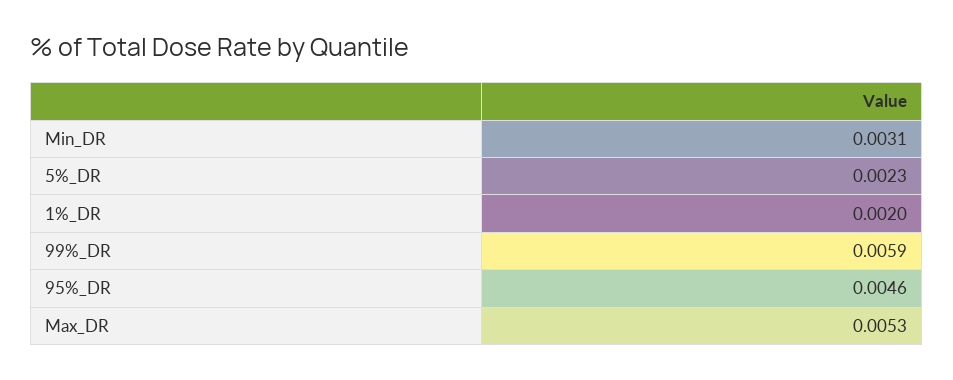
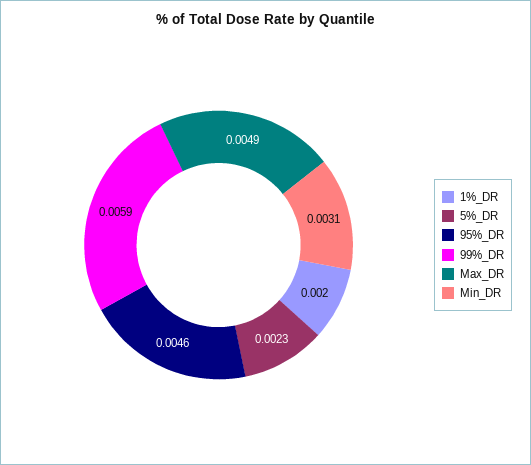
  {
    "Min_DR": 0.0031,
    "5%_DR": 0.0023,
    "1%_DR": 0.002,
    "99%_DR": 0.0059,
    "95%_DR": 0.0046,
-   "Max_DR": 0.0053
+   "Max_DR": 0.0049
  }

